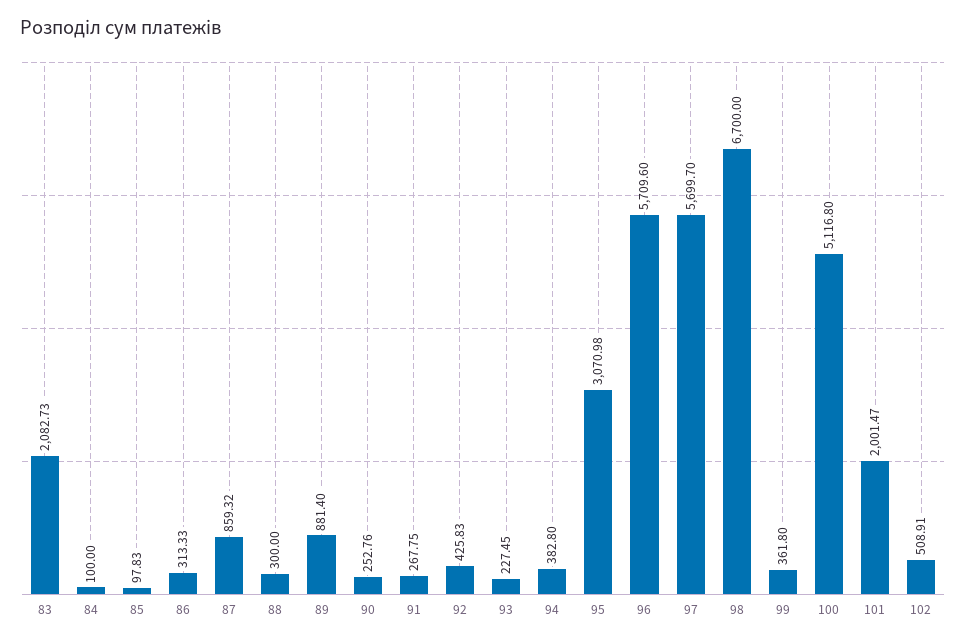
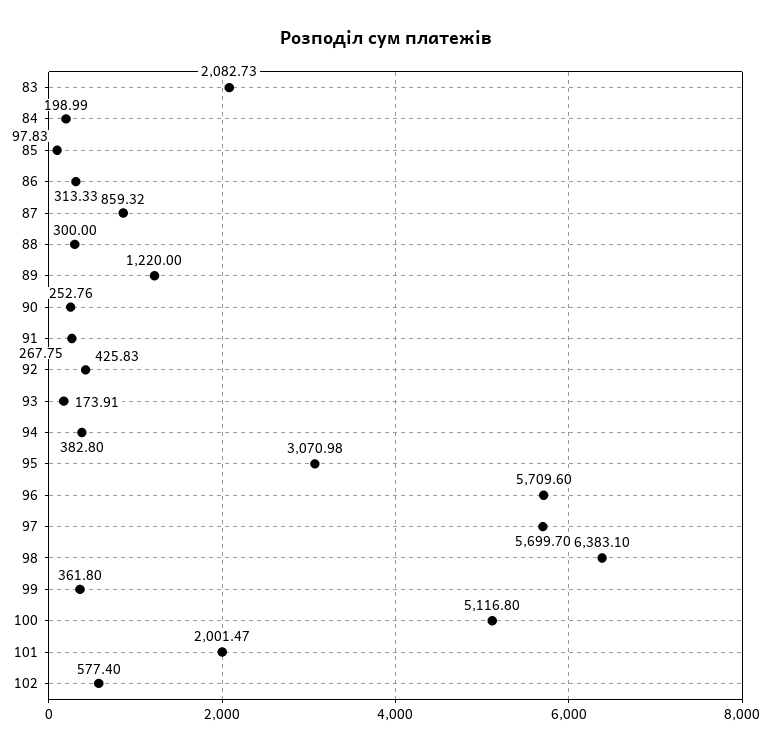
  {
    "83": 2082.73,
-   "84": 100,
+   "84": 198.99,
    "85": 97.83,
    "86": 313.33,
    "87": 859.32,
    "88": 300,
-   "89": 881.4,
+   "89": 1220,
    "90": 252.76,
    "91": 267.75,
    "92": 425.83,
-   "93": 227.45,
+   "93": 173.91,
    "94": 382.8,
    "95": 3070.98,
    "96": 5709.6,
    "97": 5699.7,
-   "98": 6700,
+   "98": 6383.1,
    "99": 361.8,
    "100": 5116.8,
    "101": 2001.47,
-   "102": 508.91
+   "102": 577.4
  }

